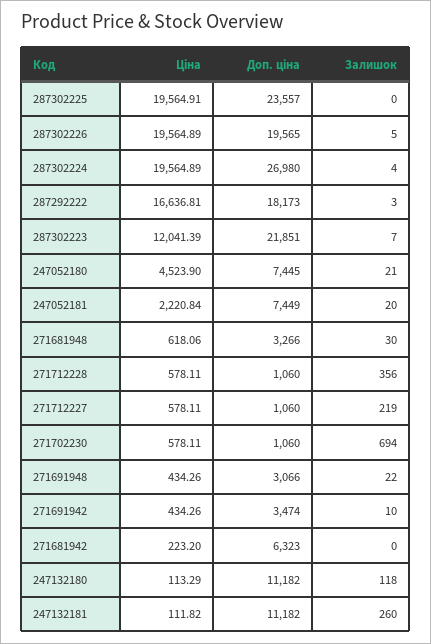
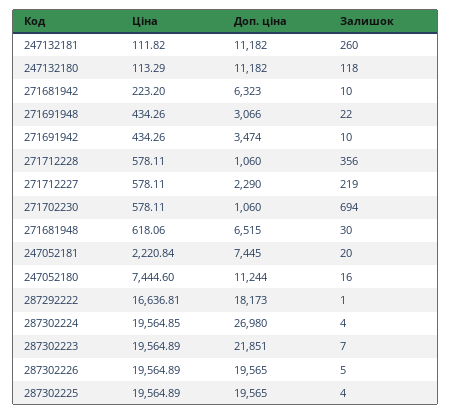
  {
    "Ціна": {
-     "287302225": 19564.91,
+     "287302225": 19564.89,
      "287302226": 19564.89,
-     "287302224": 19564.89,
+     "287302224": 19564.85,
      "287292222": 16636.81,
-     "287302223": 12041.39,
+     "287302223": 19564.89,
-     "247052180": 4523.9,
+     "247052180": 7444.6,
      "247052181": 2220.84,
      "271681948": 618.06,
      "271712228": 578.11,
      "271712227": 578.11,
      "271702230": 578.11,
      "271691948": 434.26,
      "271691942": 434.26,
      "271681942": 223.2,
      "247132180": 113.29,
      "247132181": 111.82
    },
    "Доп. ціна": {
-     "287302225": 23557,
+     "287302225": 19565,
      "287302226": 19565,
      "287302224": 26980,
      "287292222": 18173,
      "287302223": 21851,
-     "247052180": 7445,
+     "247052180": 11244,
-     "247052181": 7449,
+     "247052181": 7445,
-     "271681948": 3266,
+     "271681948": 6515,
      "271712228": 1060,
-     "271712227": 1060,
+     "271712227": 2290,
      "271702230": 1060,
      "271691948": 3066,
      "271691942": 3474,
      "271681942": 6323,
      "247132180": 11182,
      "247132181": 11182
    },
    "Залишок": {
-     "287302225": 0,
+     "287302225": 4,
      "287302226": 5,
      "287302224": 4,
-     "287292222": 3,
+     "287292222": 1,
      "287302223": 7,
-     "247052180": 21,
+     "247052180": 16,
      "247052181": 20,
      "271681948": 30,
      "271712228": 356,
      "271712227": 219,
      "271702230": 694,
      "271691948": 22,
      "271691942": 10,
-     "271681942": 0,
+     "271681942": 10,
      "247132180": 118,
      "247132181": 260
    }
  }

